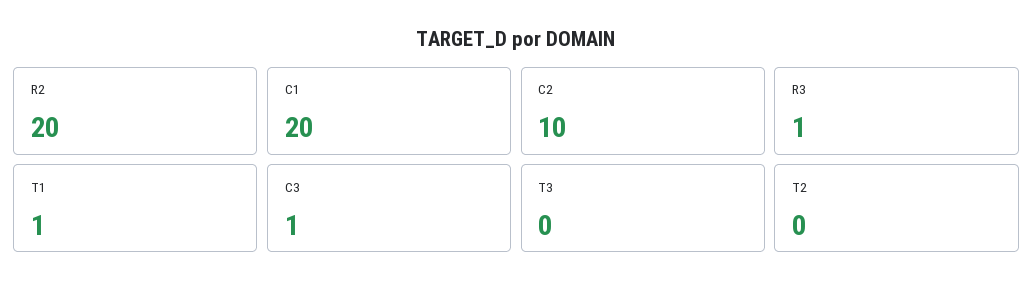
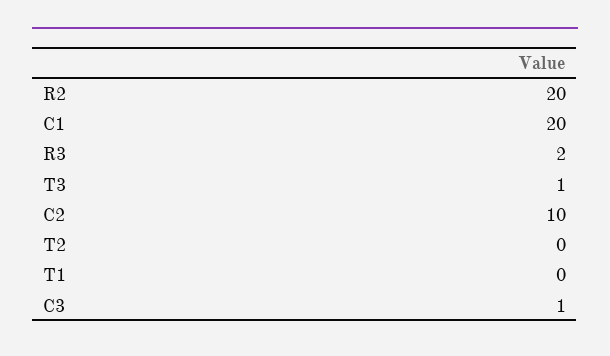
  {
    "R2": 20,
    "C1": 20,
    "C2": 10,
-   "R3": 1,
+   "R3": 2,
-   "T1": 1,
+   "T1": 0,
    "C3": 1,
-   "T3": 0,
+   "T3": 1,
    "T2": 0
  }

